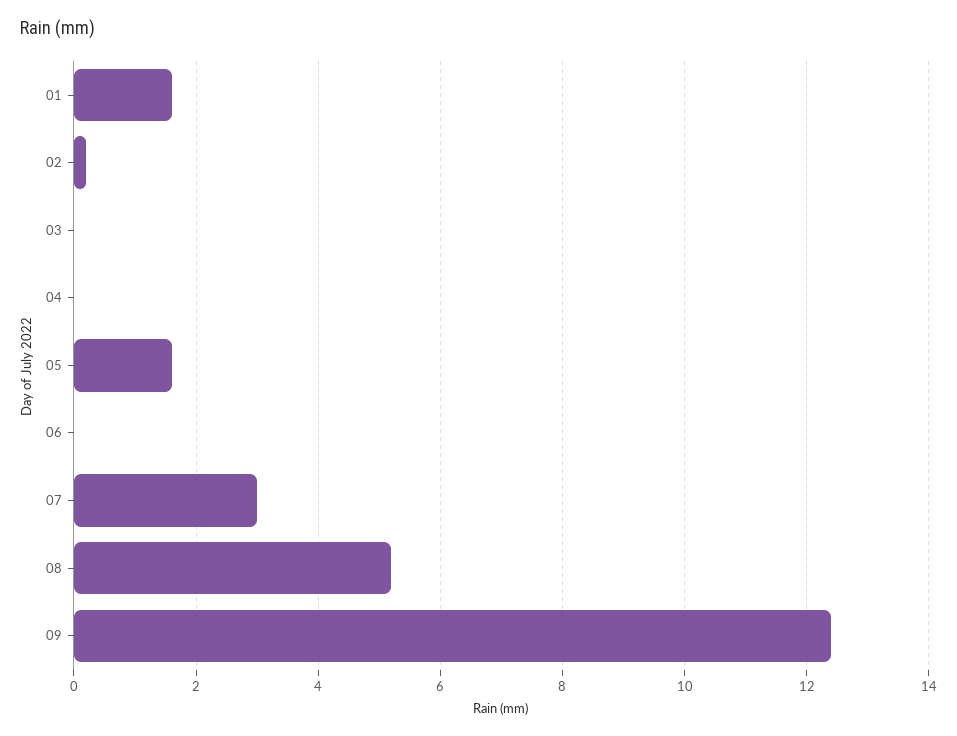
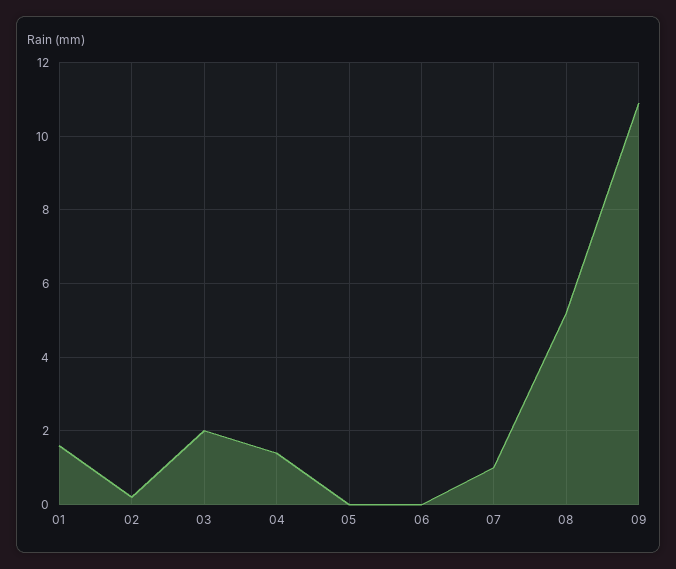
  {
    "01": 1.5,
    "02": 0,
-   "03": 0,
+   "03": 2,
-   "04": 0,
+   "04": 1.5,
-   "05": 1.5,
+   "05": 0,
    "06": 0,
-   "07": 3,
+   "07": 1,
    "08": 5,
-   "09": 12.5
+   "09": 11
  }

